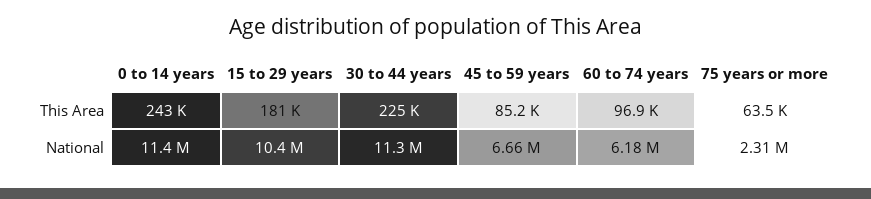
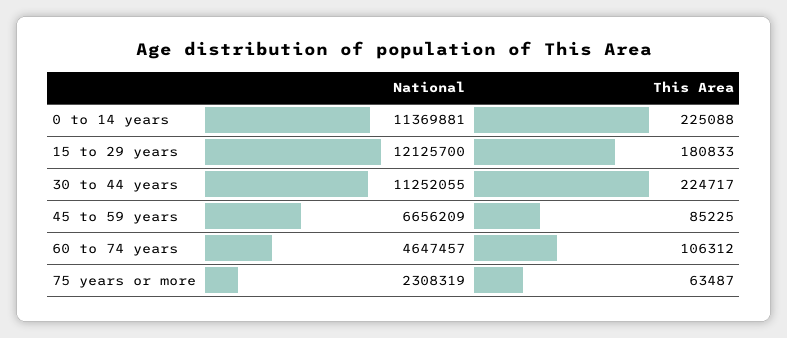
  {
    "0 to 14 years": {
-     "This Area": 243000,
+     "This Area": 225088,
      "National": 11369881
    },
    "15 to 29 years": {
      "This Area": 180833,
-     "National": 10400000
+     "National": 12125700
    },
    "30 to 44 years": {
      "This Area": 224717,
      "National": 11252055
    },
    "45 to 59 years": {
      "This Area": 85225,
      "National": 6656209
    },
    "60 to 74 years": {
-     "This Area": 96900,
+     "This Area": 106312,
-     "National": 6180000
+     "National": 4647457
    },
    "75 years or more": {
      "This Area": 63487,
      "National": 2308319
    }
  }

